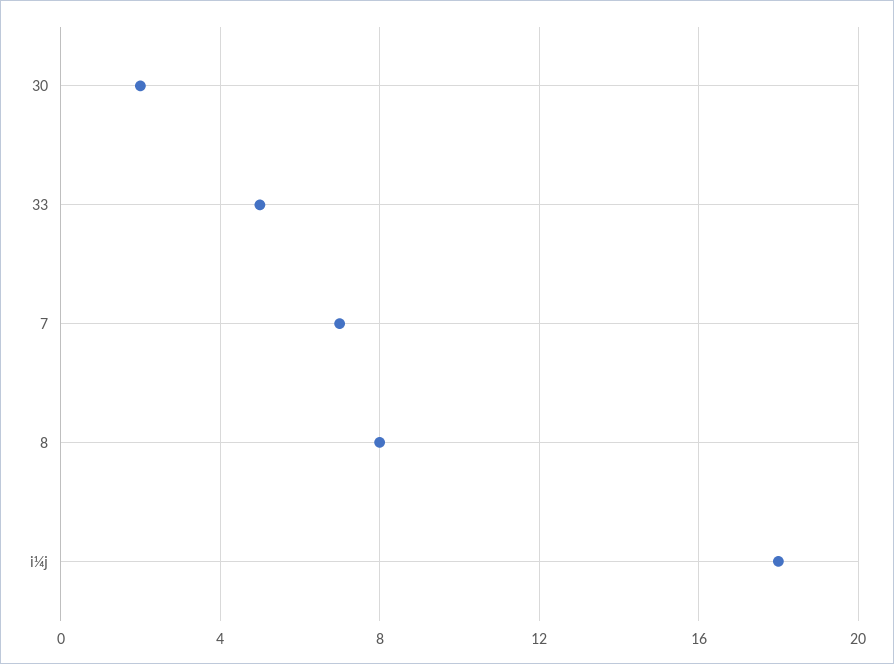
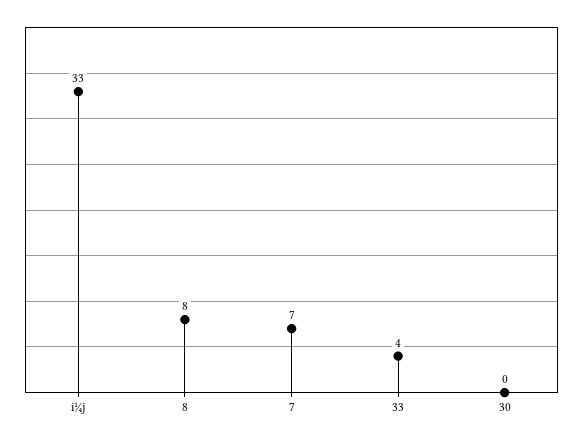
  {
-   "30": 2,
+   "30": 0,
-   "33": 5,
+   "33": 4,
    "7": 7,
    "8": 8,
-   "i¼j": 18
+   "i¼j": 33
  }

